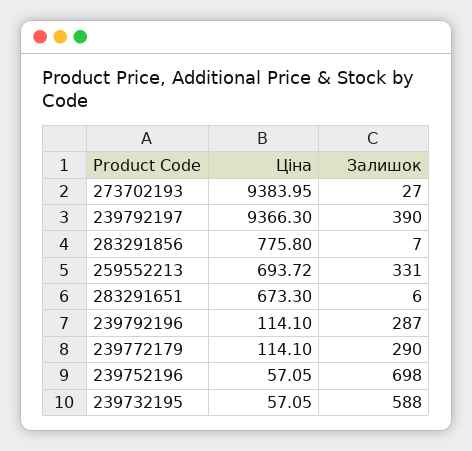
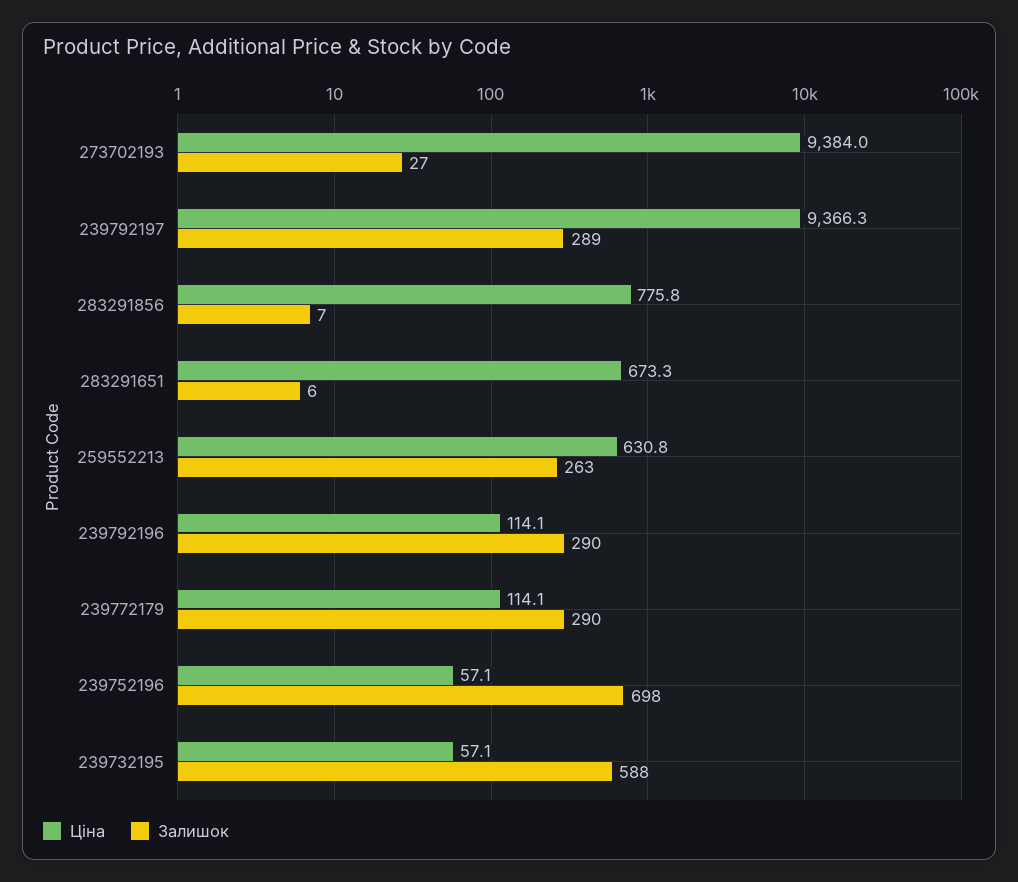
  {
    "Ціна": {
      "273702193": 9383.95,
      "239792197": 9366.3,
      "283291856": 775.8,
-     "259552213": 693.72,
+     "259552213": 630.8,
      "283291651": 673.3,
      "239792196": 114.1,
      "239772179": 114.1,
      "239752196": 57.05,
      "239732195": 57.05
    },
    "Залишок": {
      "273702193": 27,
-     "239792197": 390,
+     "239792197": 289,
      "283291856": 7,
-     "259552213": 331,
+     "259552213": 263,
      "283291651": 6,
-     "239792196": 287,
+     "239792196": 290,
      "239772179": 290,
      "239752196": 698,
      "239732195": 588
    }
  }

